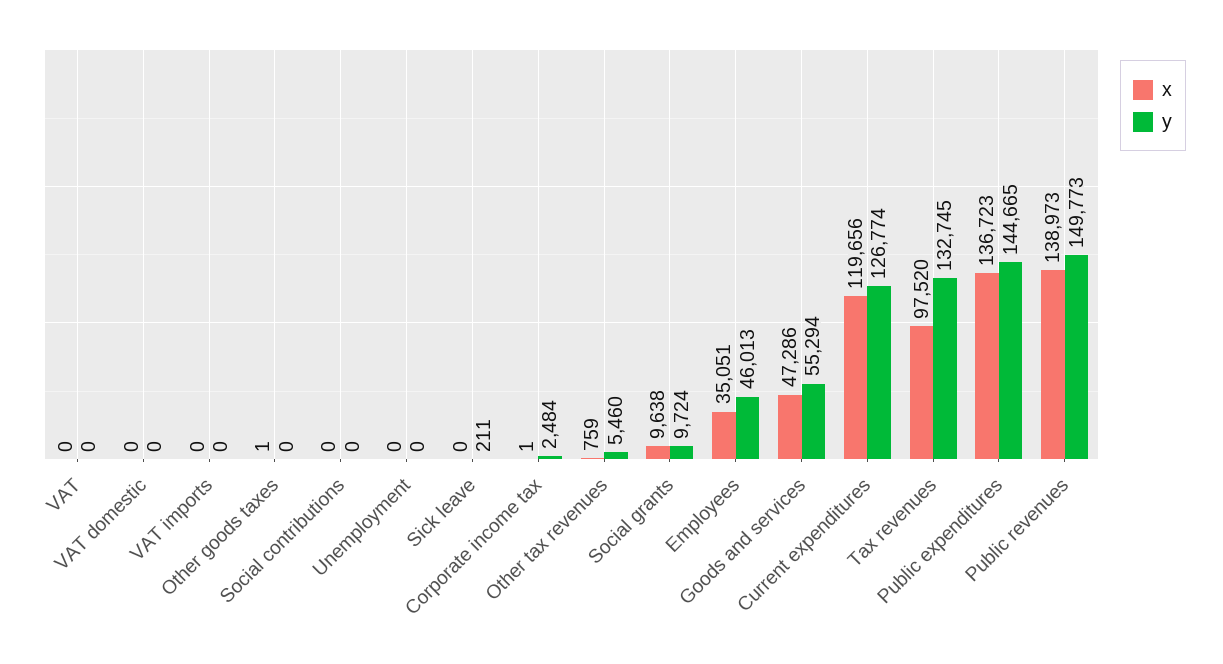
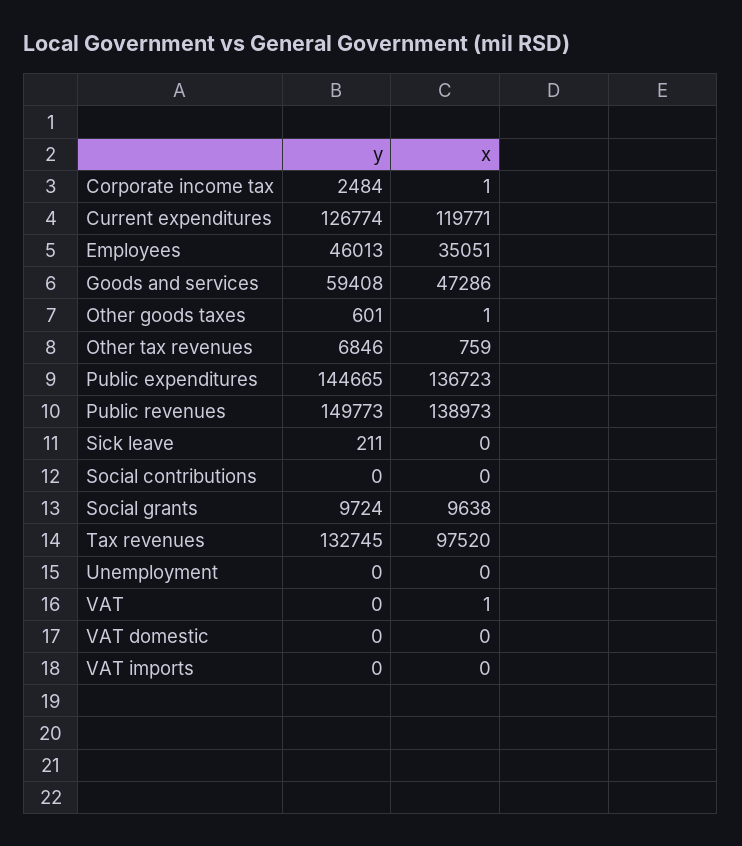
  {
    "x": {
-     "VAT": 0,
+     "VAT": 1,
      "VAT domestic": 0,
      "VAT imports": 0,
      "Other goods taxes": 1,
      "Social contributions": 0,
      "Unemployment": 0,
      "Sick leave": 0,
      "Corporate income tax": 1,
      "Other tax revenues": 759,
      "Social grants": 9638,
      "Employees": 35051,
      "Goods and services": 47286,
-     "Current expenditures": 119656,
+     "Current expenditures": 119771,
      "Tax revenues": 97520,
      "Public expenditures": 136723,
      "Public revenues": 138973
    },
    "y": {
      "VAT": 0,
      "VAT domestic": 0,
      "VAT imports": 0,
-     "Other goods taxes": 0,
+     "Other goods taxes": 601,
      "Social contributions": 0,
      "Unemployment": 0,
      "Sick leave": 211,
      "Corporate income tax": 2484,
-     "Other tax revenues": 5460,
+     "Other tax revenues": 6846,
      "Social grants": 9724,
      "Employees": 46013,
-     "Goods and services": 55294,
+     "Goods and services": 59408,
      "Current expenditures": 126774,
      "Tax revenues": 132745,
      "Public expenditures": 144665,
      "Public revenues": 149773
    }
  }

